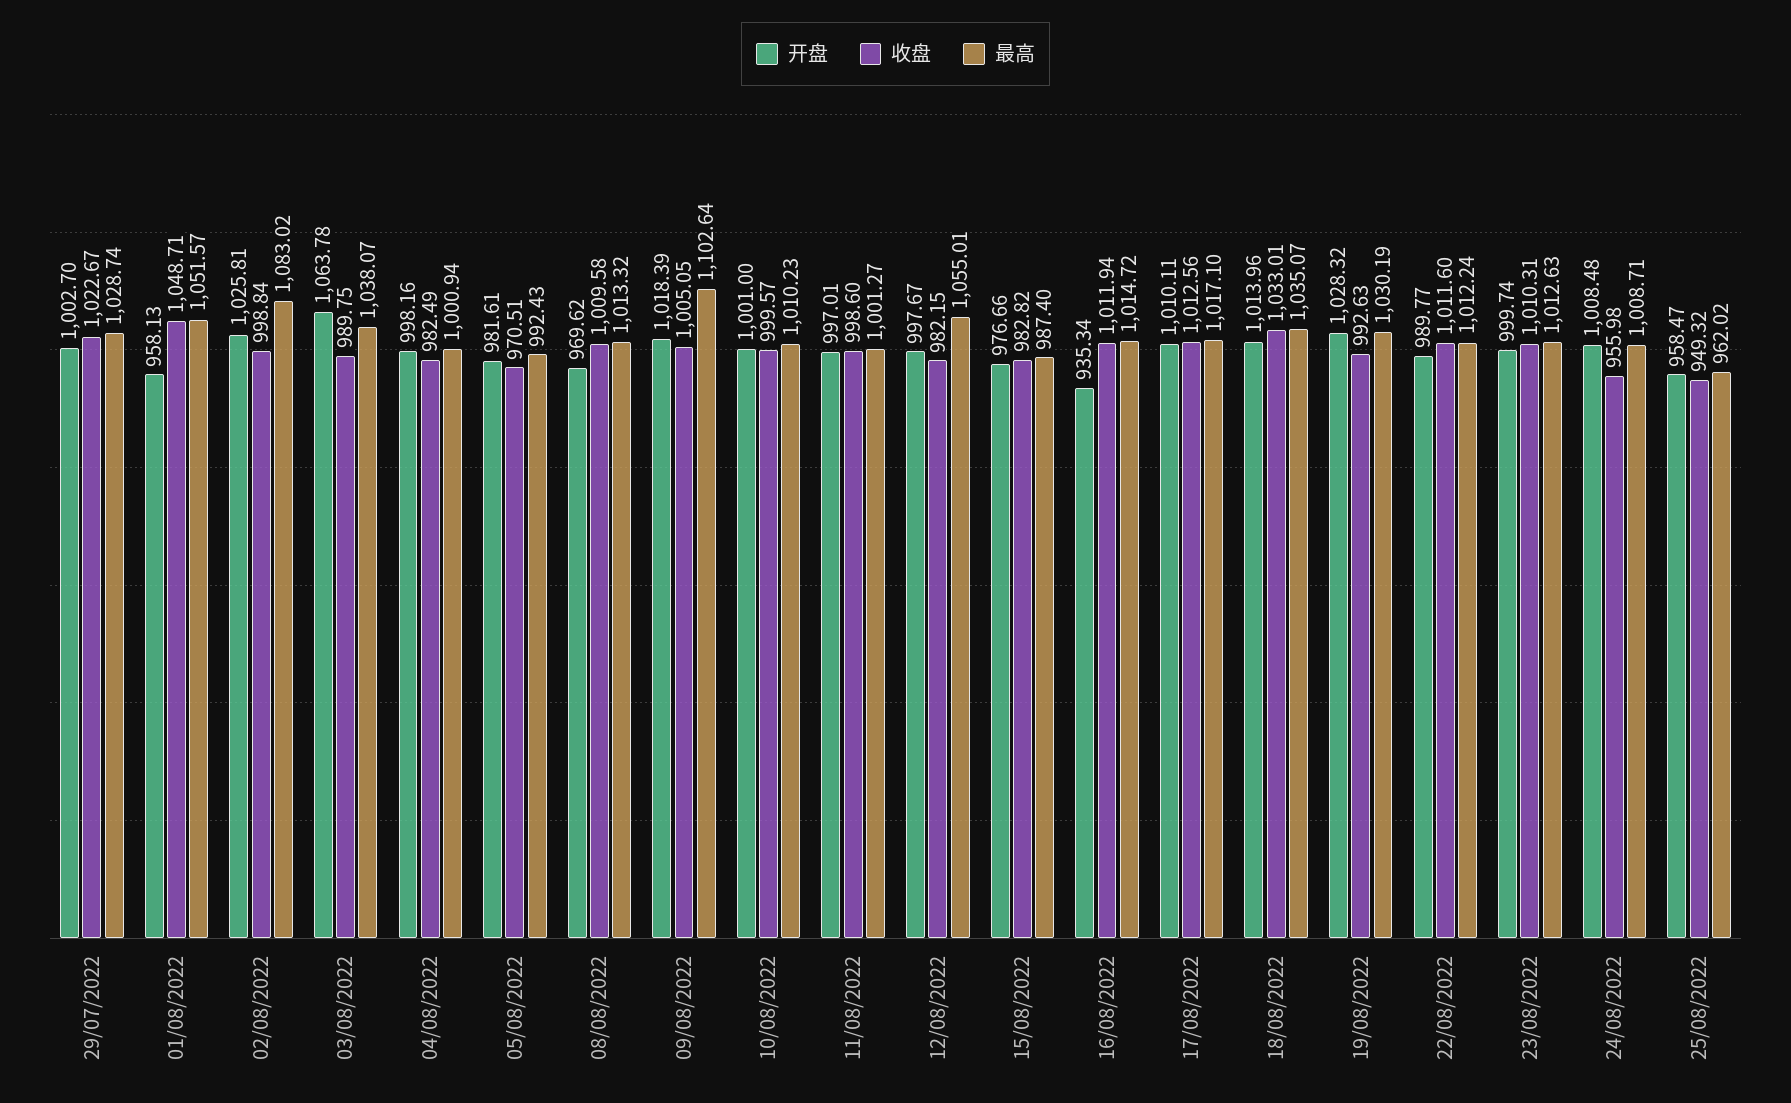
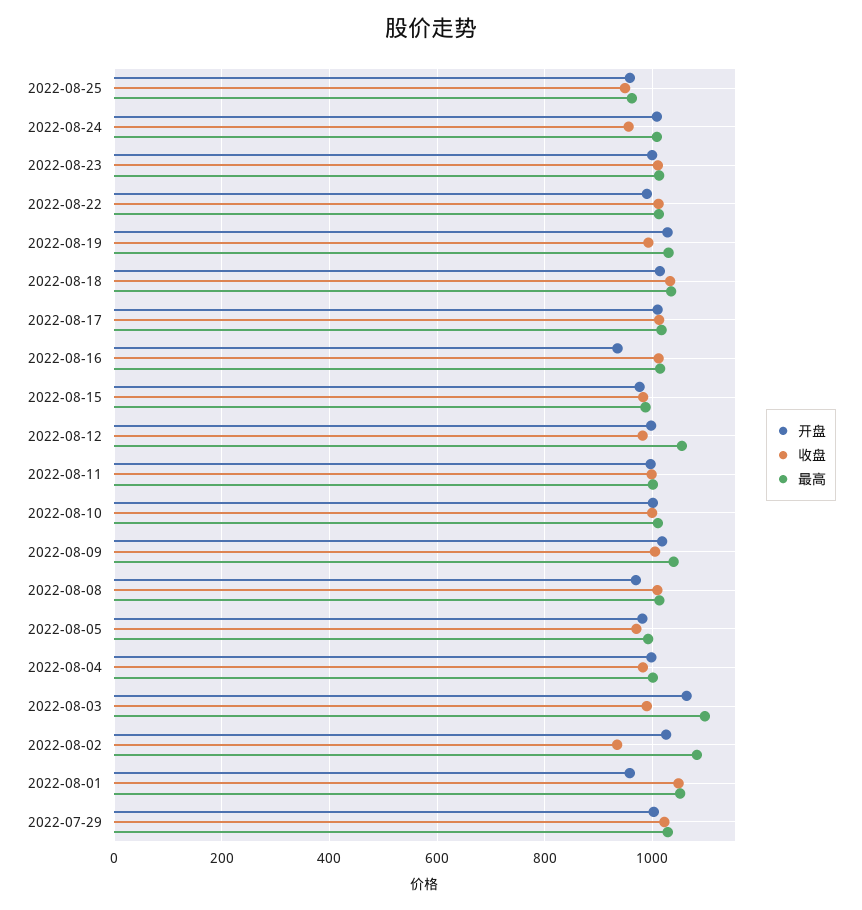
  {
    "开盘": {
      "29/07/2022": 1002.7,
      "01/08/2022": 958.13,
      "02/08/2022": 1025.81,
      "03/08/2022": 1063.78,
      "04/08/2022": 998.16,
      "05/08/2022": 981.61,
      "08/08/2022": 969.62,
      "09/08/2022": 1018.39,
      "10/08/2022": 1001,
      "11/08/2022": 997.01,
      "12/08/2022": 997.67,
      "15/08/2022": 976.66,
      "16/08/2022": 935.34,
      "17/08/2022": 1010.11,
      "18/08/2022": 1013.96,
      "19/08/2022": 1028.32,
      "22/08/2022": 989.77,
      "23/08/2022": 999.74,
      "24/08/2022": 1008.48,
      "25/08/2022": 958.47
    },
    "收盘": {
      "29/07/2022": 1022.67,
      "01/08/2022": 1048.71,
-     "02/08/2022": 998.84,
+     "02/08/2022": 940,
      "03/08/2022": 989.75,
      "04/08/2022": 982.49,
      "05/08/2022": 970.51,
      "08/08/2022": 1009.58,
      "09/08/2022": 1005.05,
      "10/08/2022": 999.57,
      "11/08/2022": 998.6,
      "12/08/2022": 982.15,
      "15/08/2022": 982.82,
      "16/08/2022": 1011.94,
      "17/08/2022": 1012.56,
      "18/08/2022": 1033.01,
      "19/08/2022": 992.63,
      "22/08/2022": 1011.6,
      "23/08/2022": 1010.31,
      "24/08/2022": 955.98,
      "25/08/2022": 949.32
    },
    "最高": {
      "29/07/2022": 1028.74,
      "01/08/2022": 1051.57,
      "02/08/2022": 1083.02,
-     "03/08/2022": 1038.07,
+     "03/08/2022": 1100,
      "04/08/2022": 1000.94,
      "05/08/2022": 992.43,
      "08/08/2022": 1013.32,
-     "09/08/2022": 1102.64,
+     "09/08/2022": 1040,
      "10/08/2022": 1010.23,
      "11/08/2022": 1001.27,
      "12/08/2022": 1055.01,
      "15/08/2022": 987.4,
      "16/08/2022": 1014.72,
      "17/08/2022": 1017.1,
      "18/08/2022": 1035.07,
      "19/08/2022": 1030.19,
      "22/08/2022": 1012.24,
      "23/08/2022": 1012.63,
      "24/08/2022": 1008.71,
      "25/08/2022": 962.02
    }
  }

